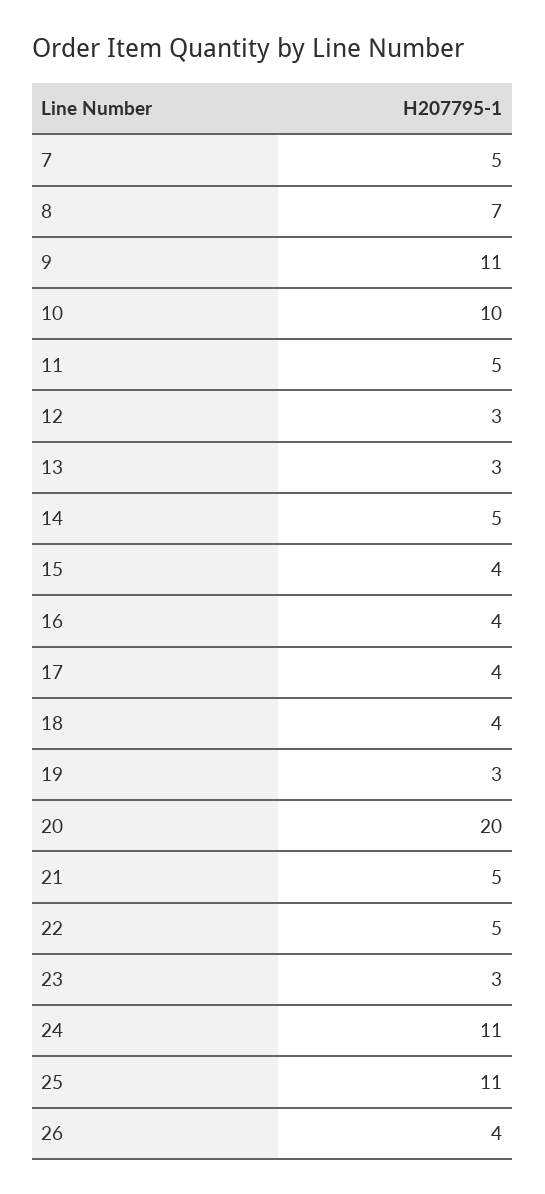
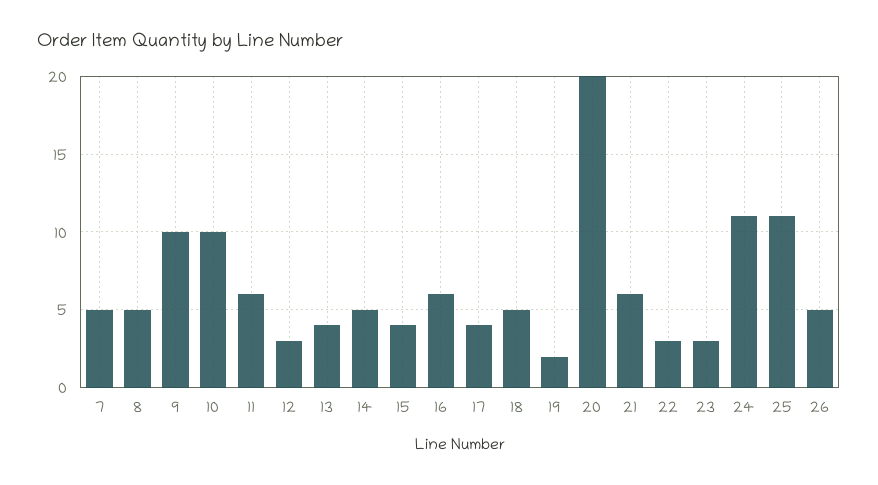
  {
    "7": 5,
-   "8": 7,
+   "8": 5,
-   "9": 11,
+   "9": 10,
    "10": 10,
-   "11": 5,
+   "11": 6,
    "12": 3,
-   "13": 3,
+   "13": 4,
    "14": 5,
    "15": 4,
-   "16": 4,
+   "16": 6,
    "17": 4,
-   "18": 4,
+   "18": 5,
-   "19": 3,
+   "19": 2,
    "20": 20,
-   "21": 5,
+   "21": 6,
-   "22": 5,
+   "22": 3,
    "23": 3,
    "24": 11,
    "25": 11,
-   "26": 4
+   "26": 5
  }

